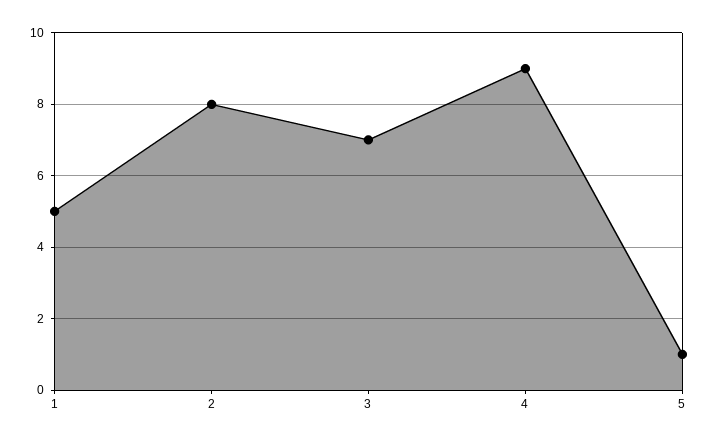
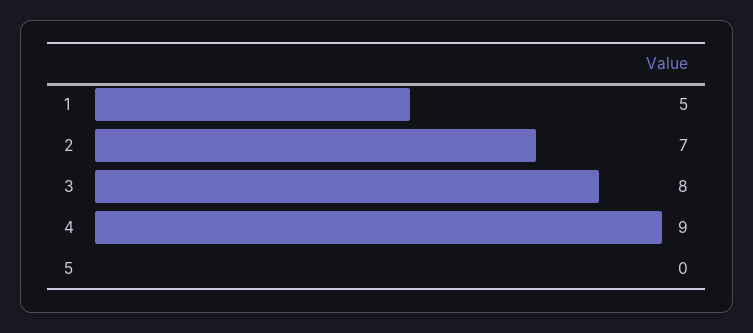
  {
    "1": 5,
-   "2": 8,
+   "2": 7,
-   "3": 7,
+   "3": 8,
    "4": 9,
-   "5": 1
+   "5": 0
  }

